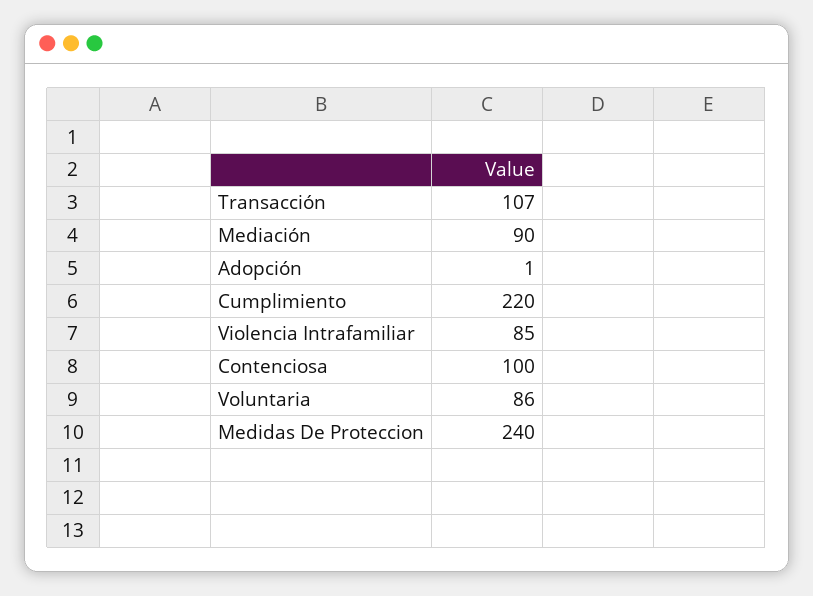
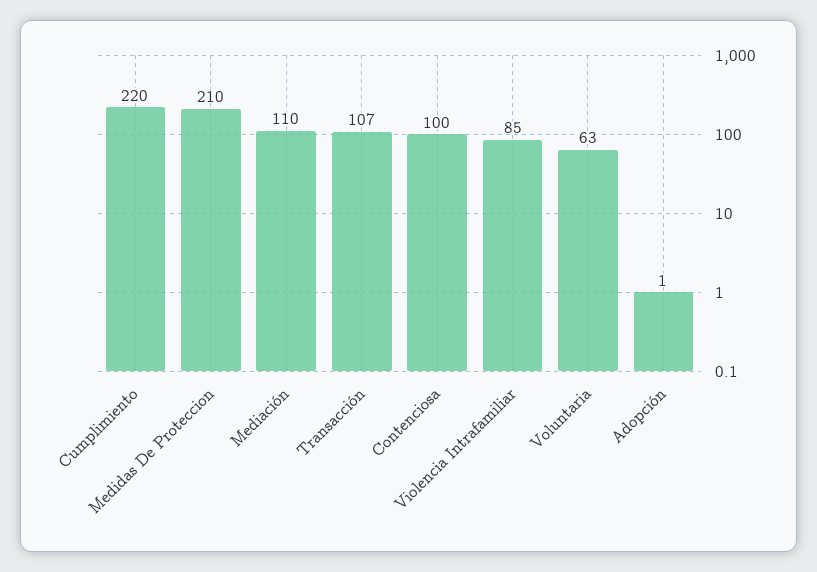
  {
    "Transacción": 107,
-   "Mediación": 90,
+   "Mediación": 110,
    "Adopción": 1,
    "Cumplimiento": 220,
    "Violencia Intrafamiliar": 85,
    "Contenciosa": 100,
-   "Voluntaria": 86,
+   "Voluntaria": 63,
-   "Medidas De Proteccion": 240
+   "Medidas De Proteccion": 210
  }

